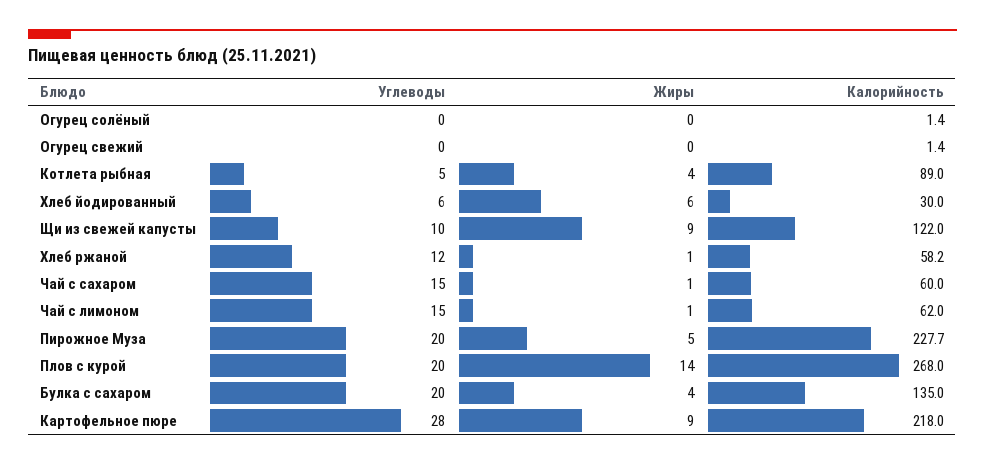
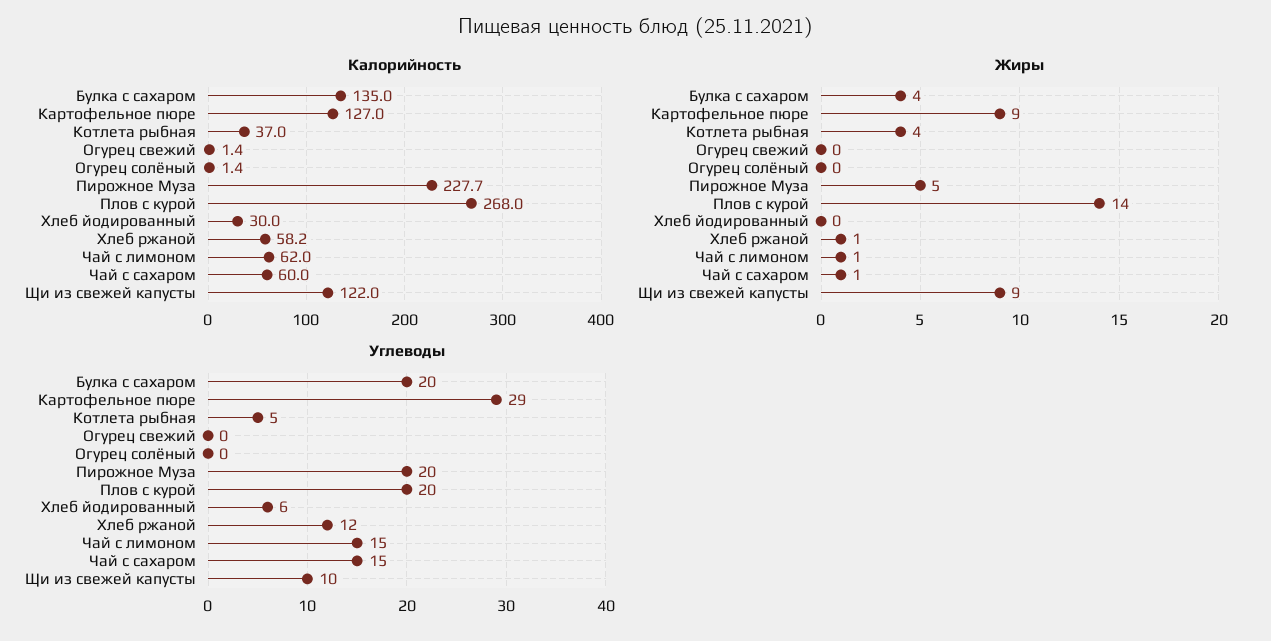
  {
    "Углеводы": {
      "Огурец солёный": 0,
      "Огурец свежий": 0,
      "Котлета рыбная": 5,
      "Хлеб йодированный": 6,
      "Щи из свежей капусты": 10,
      "Хлеб ржаной": 12,
      "Чай с сахаром": 15,
      "Чай с лимоном": 15,
      "Пирожное Муза": 20,
      "Плов с курой": 20,
      "Булка с сахаром": 20,
-     "Картофельное пюре": 28
+     "Картофельное пюре": 29
    },
    "Жиры": {
      "Огурец солёный": 0,
      "Огурец свежий": 0,
      "Котлета рыбная": 4,
-     "Хлеб йодированный": 6,
+     "Хлеб йодированный": 0,
      "Щи из свежей капусты": 9,
      "Хлеб ржаной": 1,
      "Чай с сахаром": 1,
      "Чай с лимоном": 1,
      "Пирожное Муза": 5,
      "Плов с курой": 14,
      "Булка с сахаром": 4,
      "Картофельное пюре": 9
    },
    "Калорийность": {
      "Огурец солёный": 1.4,
      "Огурец свежий": 1.4,
-     "Котлета рыбная": 89,
+     "Котлета рыбная": 37,
      "Хлеб йодированный": 30,
      "Щи из свежей капусты": 122,
      "Хлеб ржаной": 58.2,
      "Чай с сахаром": 60,
      "Чай с лимоном": 62,
      "Пирожное Муза": 227.7,
      "Плов с курой": 268,
      "Булка с сахаром": 135,
-     "Картофельное пюре": 218
+     "Картофельное пюре": 127
    }
  }

